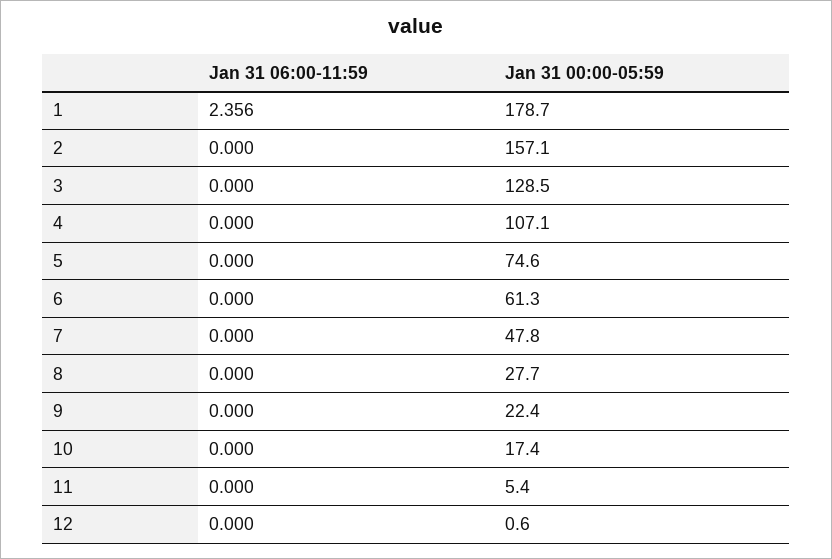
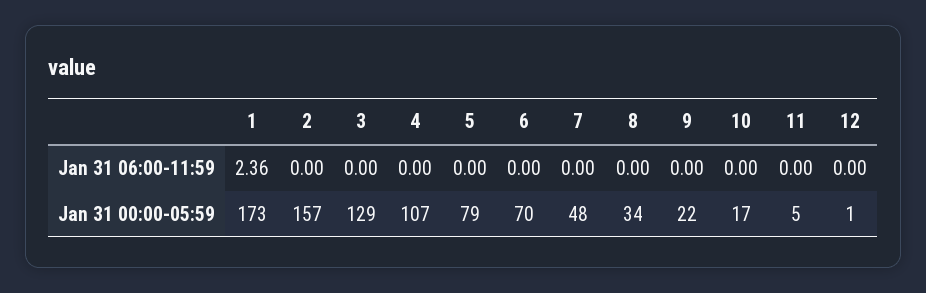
  {
    "Jan 31 06:00-11:59": {
      "1": 2.356,
      "2": 0,
      "3": 0,
      "4": 0,
      "5": 0,
      "6": 0,
      "7": 0,
      "8": 0,
      "9": 0,
      "10": 0,
      "11": 0,
      "12": 0
    },
    "Jan 31 00:00-05:59": {
-     "1": 178.7,
+     "1": 173,
      "2": 157.1,
      "3": 128.5,
      "4": 107.1,
-     "5": 74.6,
+     "5": 79,
-     "6": 61.3,
+     "6": 70,
      "7": 47.8,
-     "8": 27.7,
+     "8": 34,
      "9": 22.4,
      "10": 17.4,
      "11": 5.4,
      "12": 0.6
    }
  }

